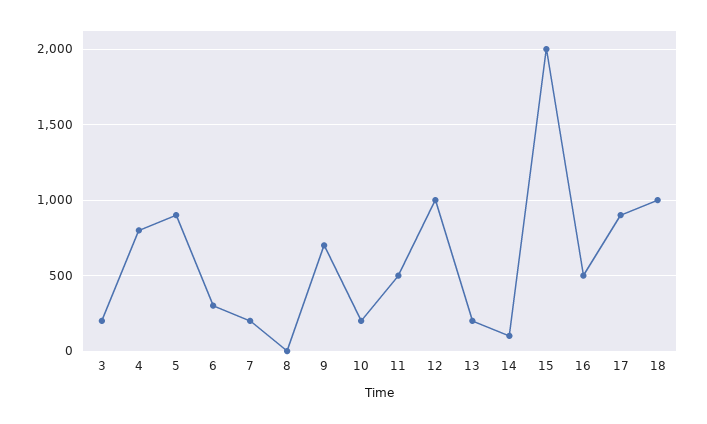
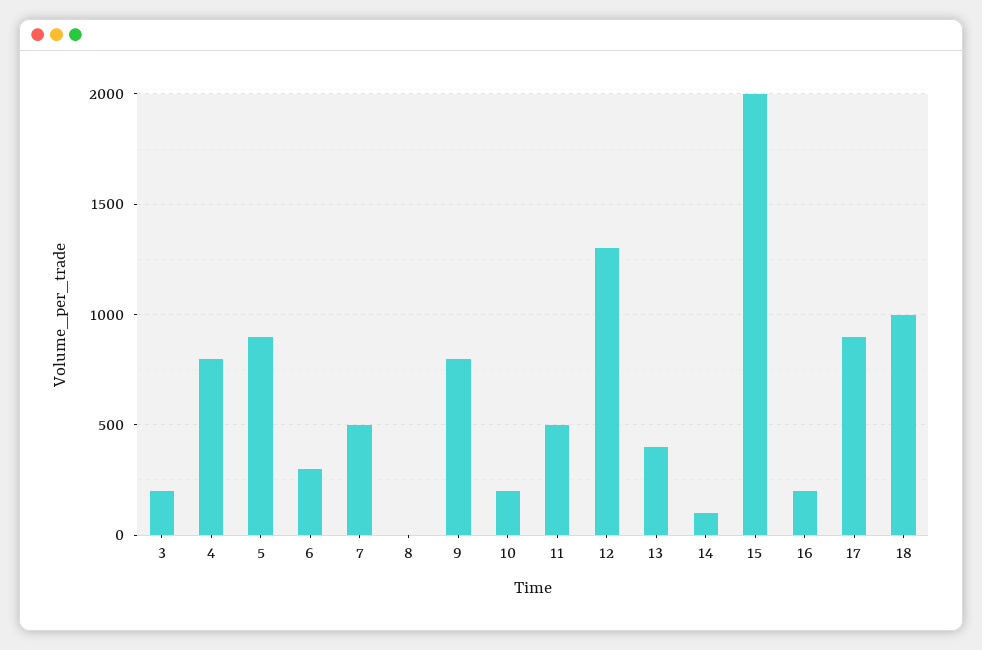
  {
    "3": 200,
    "4": 800,
    "5": 900,
    "6": 300,
-   "7": 200,
+   "7": 500,
    "8": 0,
-   "9": 700,
+   "9": 800,
    "10": 200,
    "11": 500,
-   "12": 1000,
+   "12": 1300,
-   "13": 200,
+   "13": 400,
    "14": 100,
    "15": 2000,
-   "16": 500,
+   "16": 200,
    "17": 900,
    "18": 1000
  }

